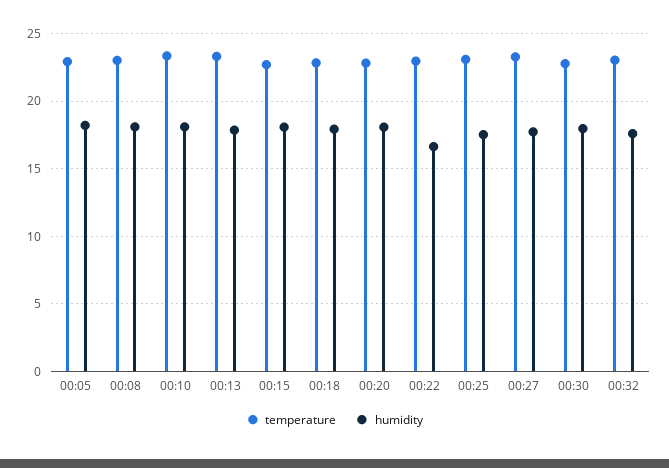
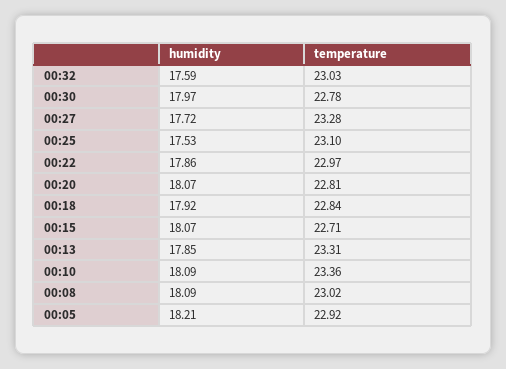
  {
    "temperature": {
      "00:05": 22.92,
      "00:08": 23.02,
      "00:10": 23.36,
      "00:13": 23.31,
      "00:15": 22.71,
      "00:18": 22.84,
      "00:20": 22.81,
      "00:22": 22.97,
      "00:25": 23.1,
      "00:27": 23.28,
      "00:30": 22.78,
      "00:32": 23.03
    },
    "humidity": {
      "00:05": 18.21,
      "00:08": 18.09,
      "00:10": 18.09,
      "00:13": 17.85,
      "00:15": 18.07,
      "00:18": 17.92,
      "00:20": 18.07,
-     "00:22": 16.5,
+     "00:22": 17.86,
      "00:25": 17.53,
      "00:27": 17.72,
      "00:30": 17.97,
      "00:32": 17.59
    }
  }

